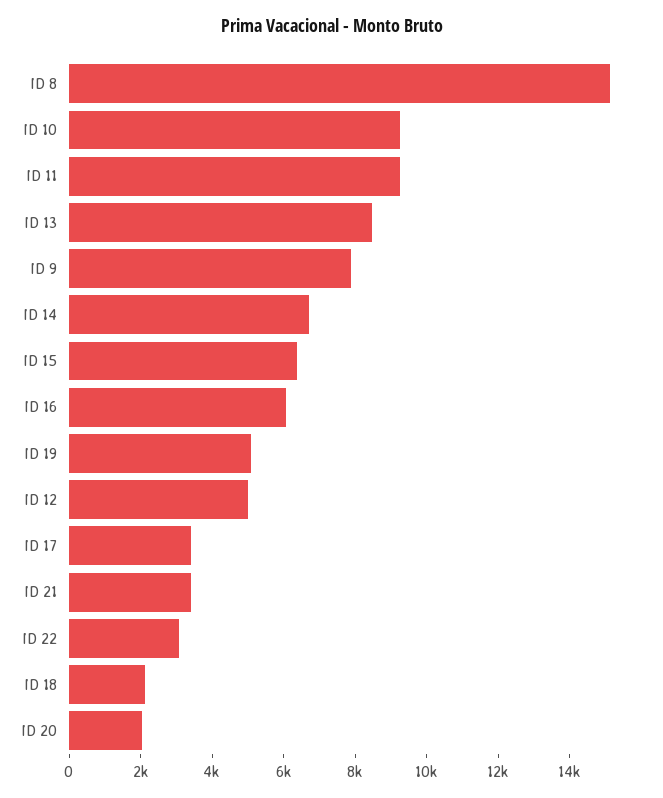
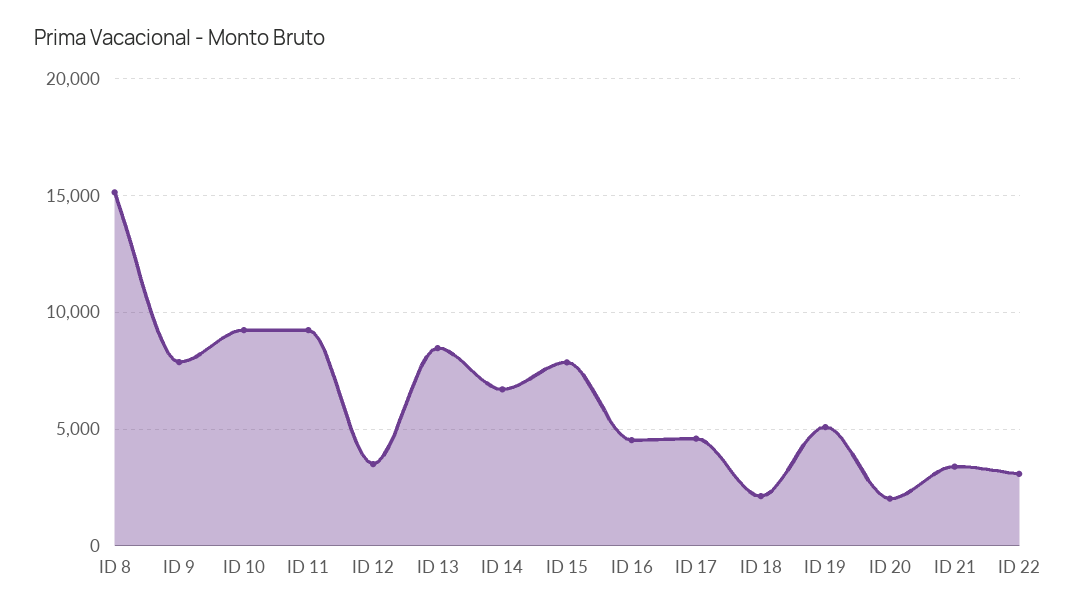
  {
    "ID 8": 15000,
    "ID 10": 9000,
    "ID 11": 9000,
    "ID 13": 8500,
    "ID 9": 8000,
    "ID 14": 6500,
-   "ID 15": 6500,
+   "ID 15": 8000,
-   "ID 16": 6000,
+   "ID 16": 4500,
    "ID 19": 5000,
-   "ID 12": 5000,
+   "ID 12": 3500,
-   "ID 17": 3500,
+   "ID 17": 4500,
    "ID 21": 3500,
    "ID 22": 3000,
    "ID 18": 2000,
    "ID 20": 2000
  }

